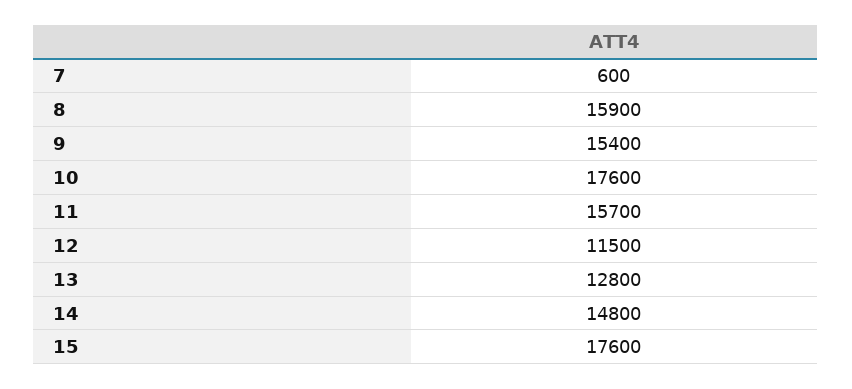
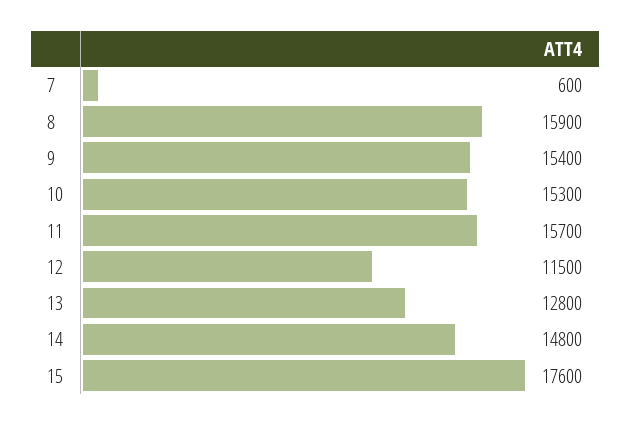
  {
    "7": 600,
    "8": 15900,
    "9": 15400,
-   "10": 17600,
+   "10": 15300,
    "11": 15700,
    "12": 11500,
    "13": 12800,
    "14": 14800,
    "15": 17600
  }

